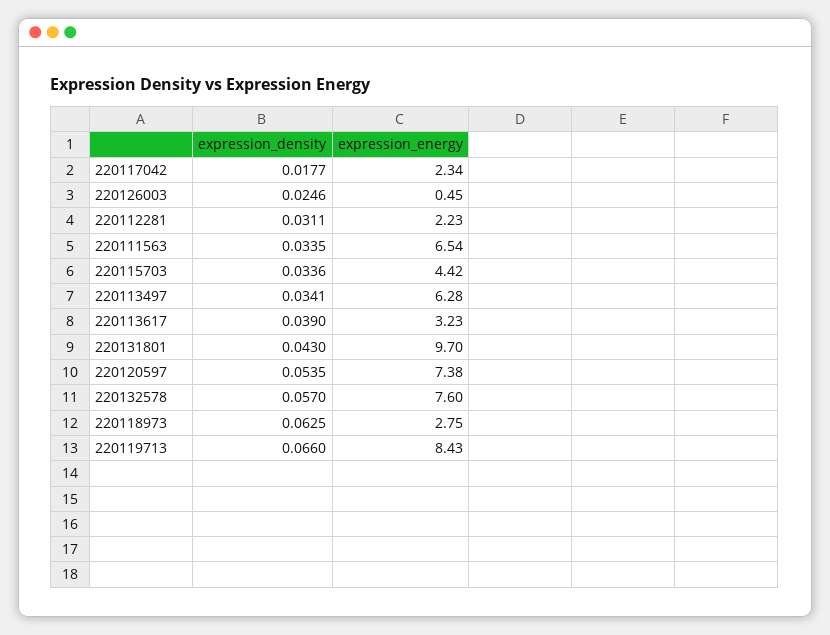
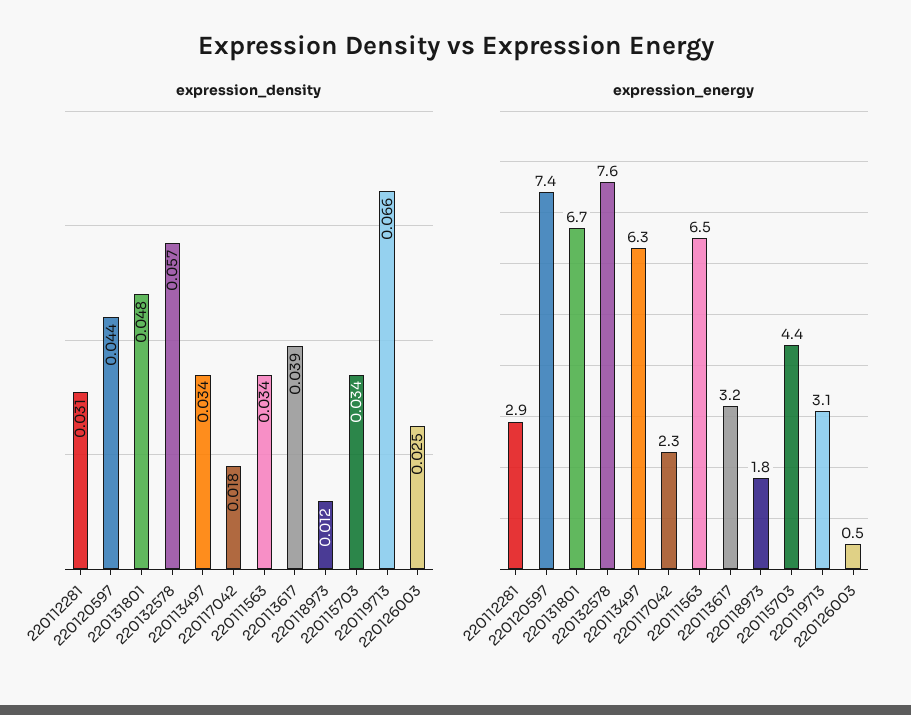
  {
    "expression_density": {
      "220117042": 0.0177,
      "220126003": 0.0246,
      "220112281": 0.0311,
      "220111563": 0.0335,
      "220115703": 0.0336,
      "220113497": 0.0341,
      "220113617": 0.039,
-     "220131801": 0.043,
+     "220131801": 0.048,
-     "220120597": 0.0535,
+     "220120597": 0.044,
      "220132578": 0.057,
-     "220118973": 0.0625,
+     "220118973": 0.012,
      "220119713": 0.066
    },
    "expression_energy": {
      "220117042": 2.34,
      "220126003": 0.45,
-     "220112281": 2.23,
+     "220112281": 2.9,
      "220111563": 6.54,
      "220115703": 4.42,
      "220113497": 6.28,
      "220113617": 3.23,
-     "220131801": 9.7,
+     "220131801": 6.7,
      "220120597": 7.38,
      "220132578": 7.6,
-     "220118973": 2.75,
+     "220118973": 1.8,
-     "220119713": 8.43
+     "220119713": 3.1
    }
  }

